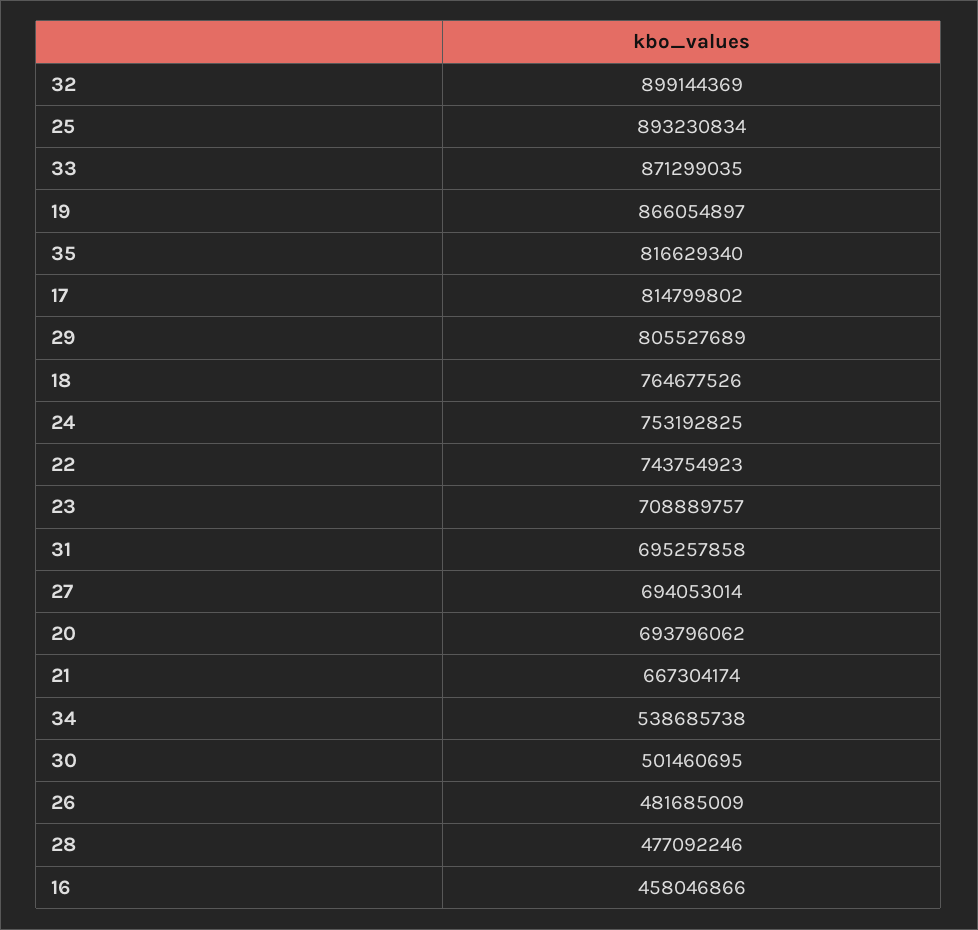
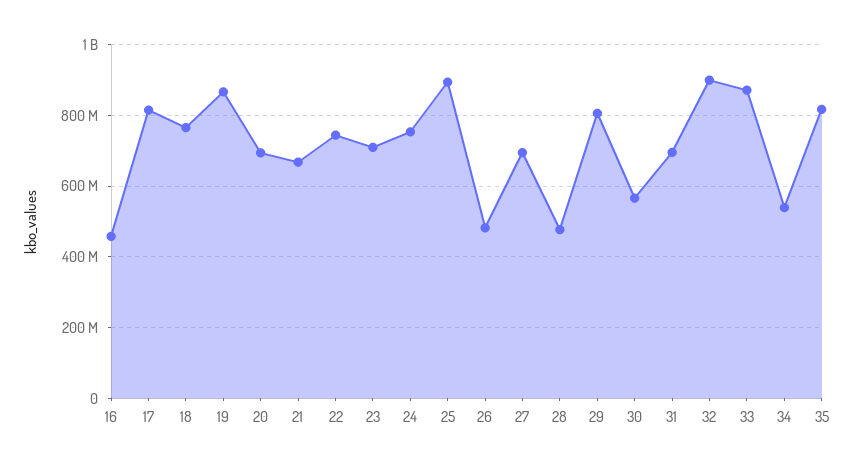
  {
    "32": 899144369,
    "25": 893230834,
    "33": 871299035,
    "19": 866054897,
    "35": 816629340,
    "17": 814799802,
    "29": 805527689,
    "18": 764677526,
    "24": 753192825,
    "22": 743754923,
    "23": 708889757,
    "31": 695257858,
    "27": 694053014,
    "20": 693796062,
    "21": 667304174,
    "34": 538685738,
-   "30": 501460695,
+   "30": 560000000,
    "26": 481685009,
    "28": 477092246,
    "16": 458046866
  }

